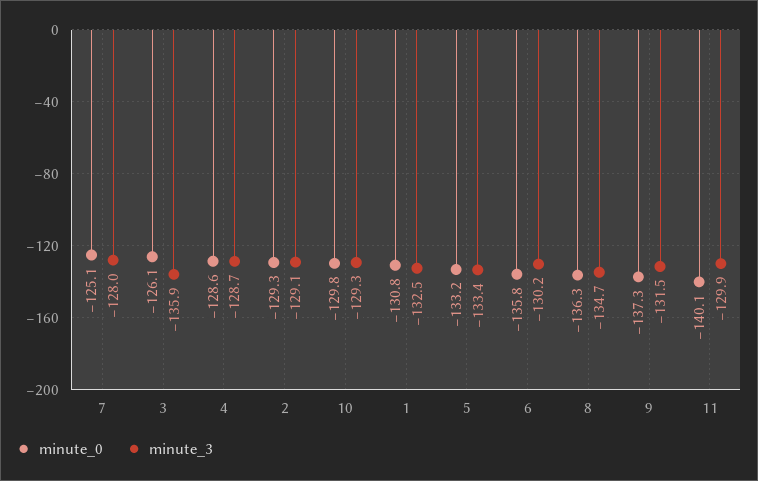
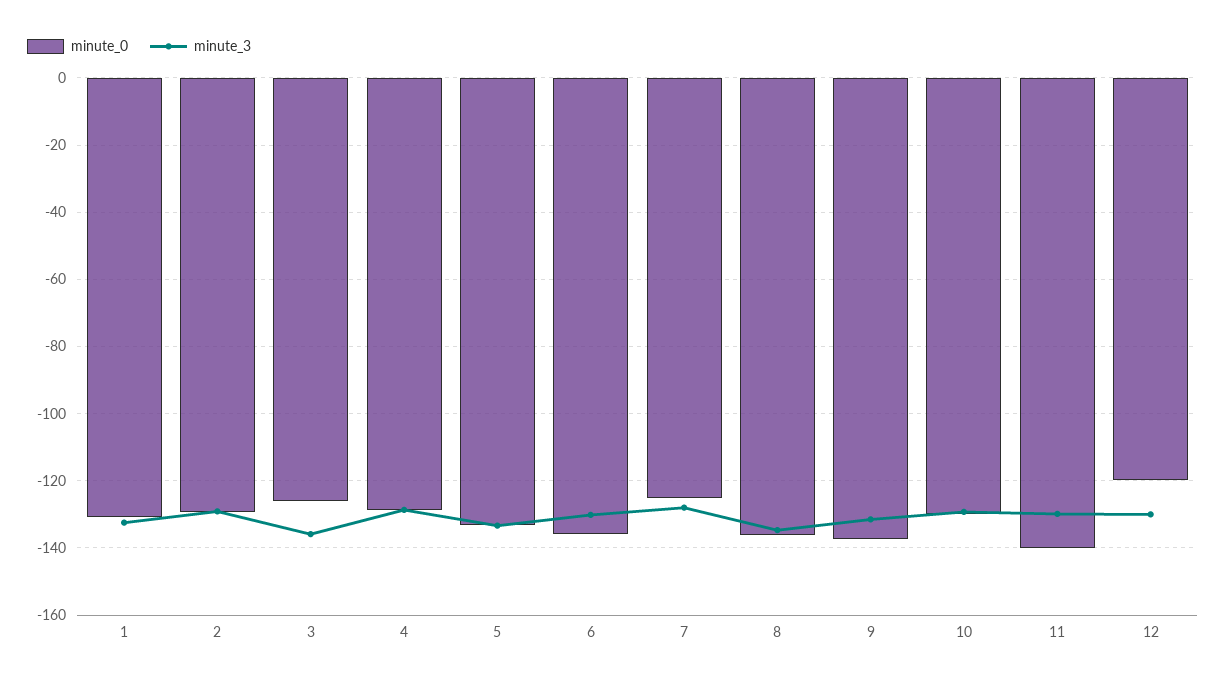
  {
    "minute_0": {
      "7": -125.1,
      "3": -126.1,
      "4": -128.6,
      "2": -129.3,
      "10": -129.8,
      "1": -130.8,
      "5": -133.2,
      "6": -135.8,
      "8": -136.3,
      "9": -137.3,
-     "11": -140.1
+     "11": -140.1,
+     "12": -120
    },
    "minute_3": {
      "7": -128,
      "3": -135.9,
      "4": -128.7,
      "2": -129.1,
      "10": -129.3,
      "1": -132.5,
      "5": -133.4,
      "6": -130.2,
      "8": -134.7,
      "9": -131.5,
-     "11": -129.9
+     "11": -129.9,
+     "12": -130
    }
  }

